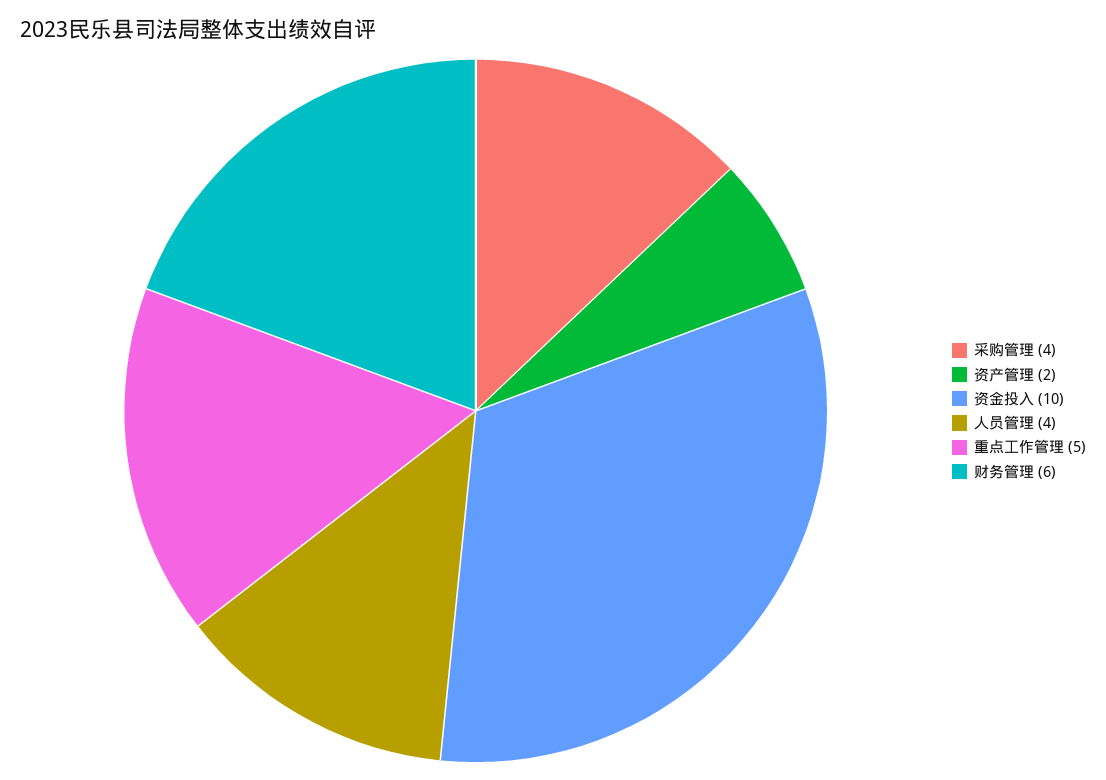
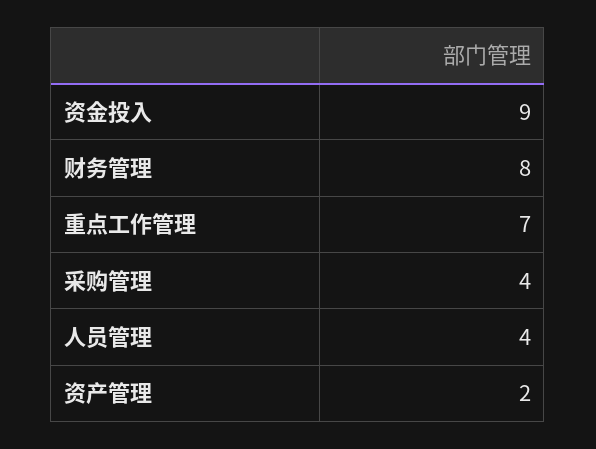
  {
    "采购管理": 4,
    "资产管理": 2,
-   "资金投入": 10,
+   "资金投入": 9,
    "人员管理": 4,
-   "重点工作管理": 5,
+   "重点工作管理": 7,
-   "财务管理": 6
+   "财务管理": 8
  }

